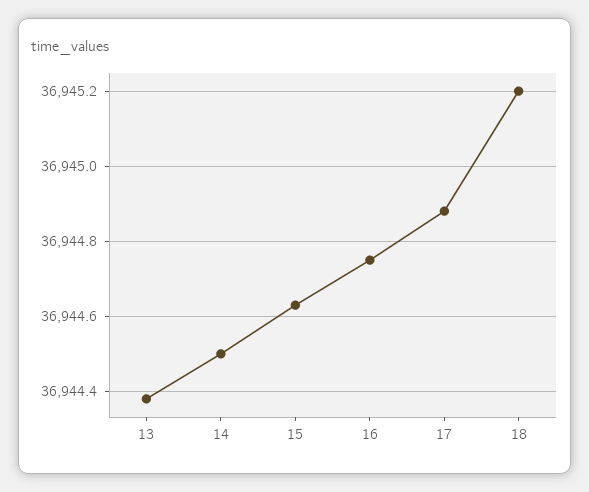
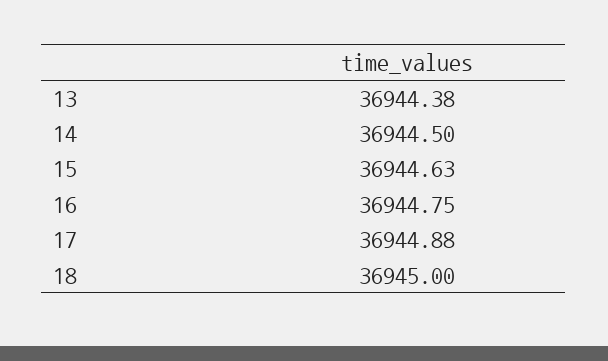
  {
    "13": 36944.38,
    "14": 36944.5,
    "15": 36944.63,
    "16": 36944.75,
    "17": 36944.88,
-   "18": 36945.2
+   "18": 36945
  }

